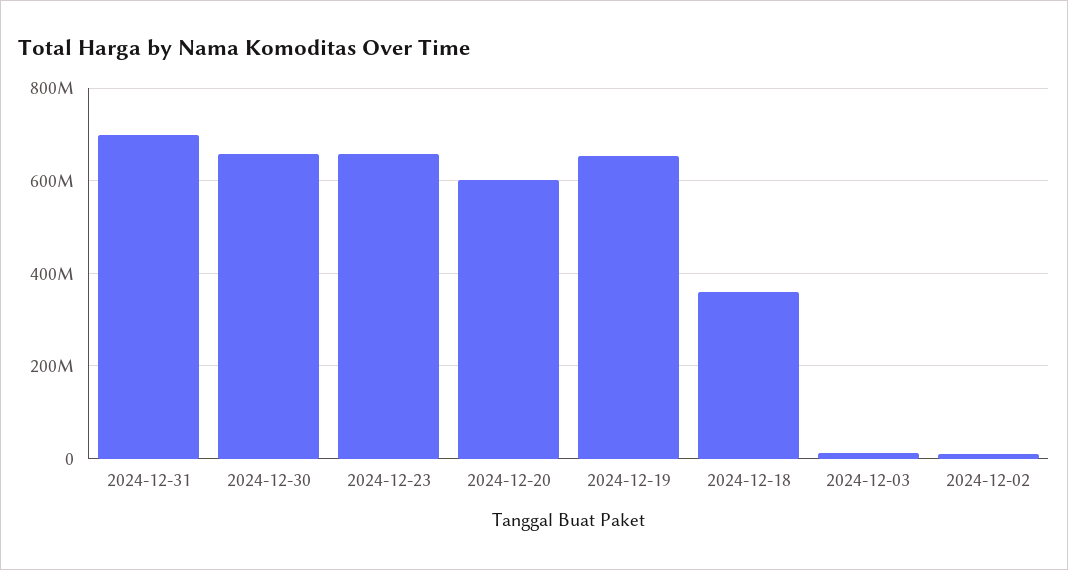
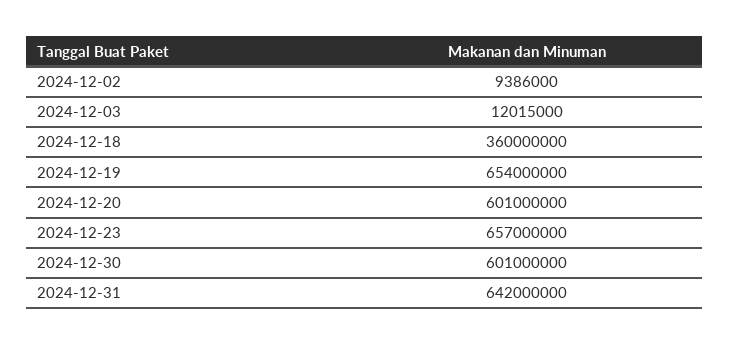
  {
-   "2024-12-31": 700000000,
+   "2024-12-31": 642000000,
-   "2024-12-30": 660000000,
+   "2024-12-30": 601000000,
    "2024-12-23": 657000000,
    "2024-12-20": 601000000,
    "2024-12-19": 654000000,
    "2024-12-18": 360000000,
    "2024-12-03": 12015000,
    "2024-12-02": 9386000
  }

